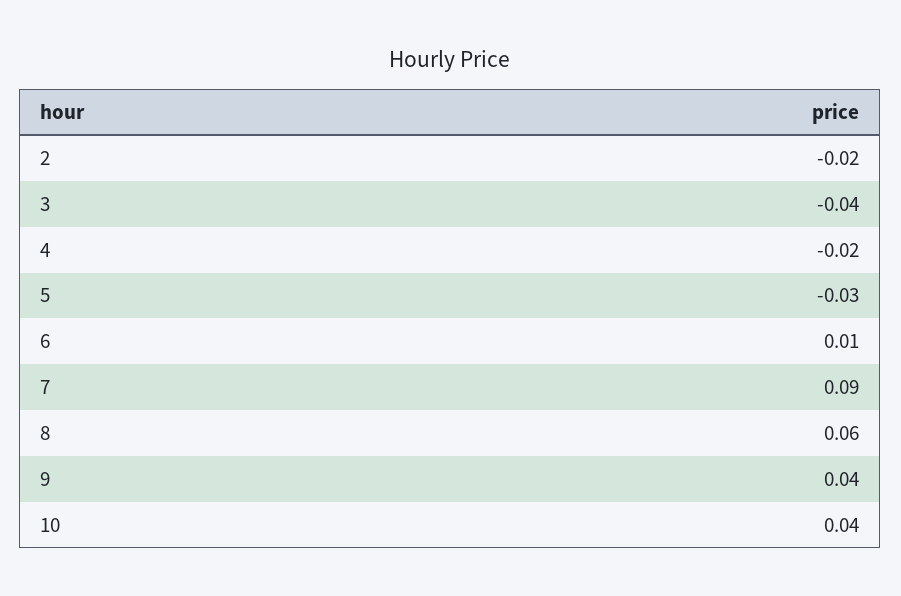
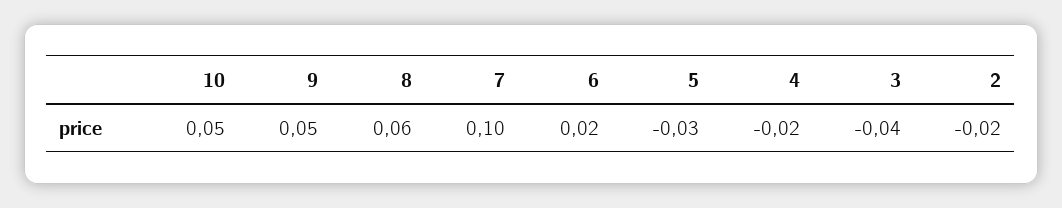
  {
    "2": -0.02,
    "3": -0.04,
    "4": -0.02,
    "5": -0.03,
-   "6": 0.01,
+   "6": 0.02,
-   "7": 0.09,
+   "7": 0.1,
    "8": 0.06,
-   "9": 0.04,
+   "9": 0.05,
-   "10": 0.04
+   "10": 0.05
  }

